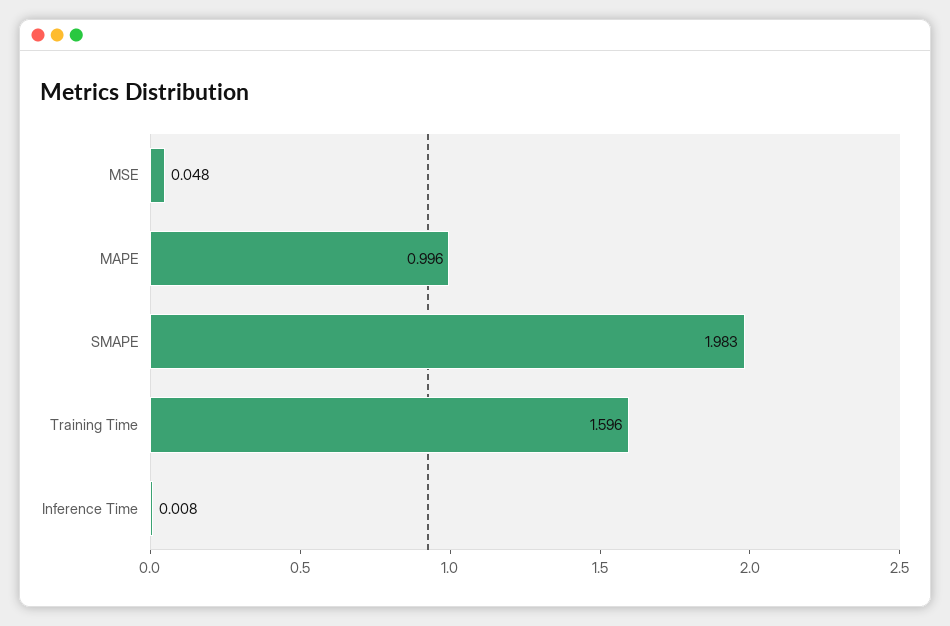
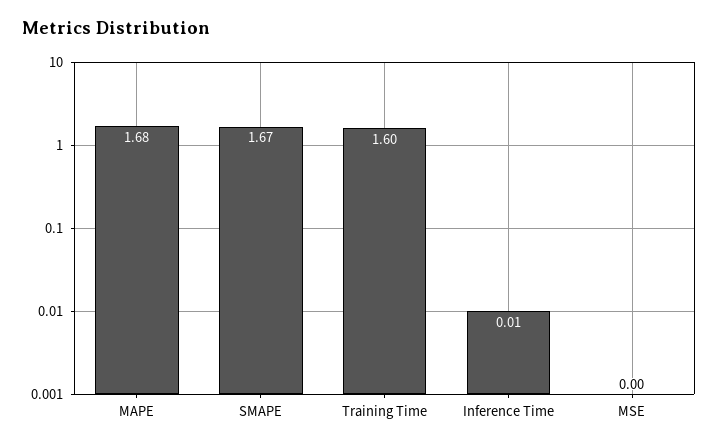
  {
-   "MSE": 0.048,
+   "MSE": 0,
-   "MAPE": 0.996,
+   "MAPE": 1.68,
-   "SMAPE": 1.983,
+   "SMAPE": 1.67,
    "Training Time": 1.596,
    "Inference Time": 0.008
  }

